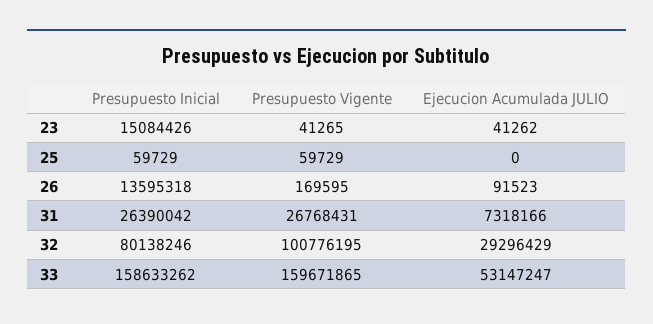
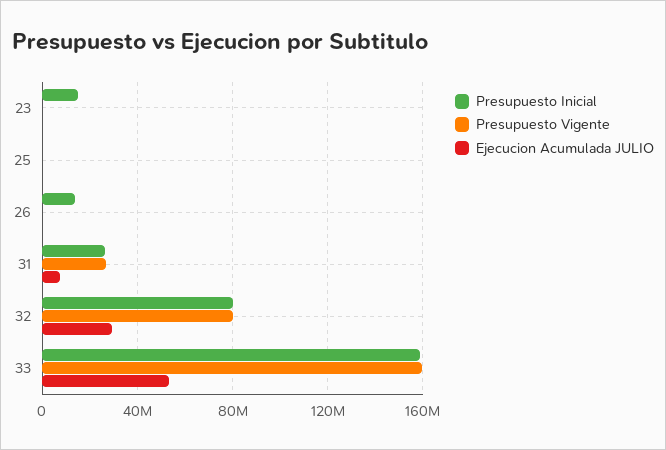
  {
    "Presupuesto Inicial": {
      "23": 15084426,
      "25": 59729,
      "26": 13595318,
      "31": 26390042,
      "32": 80138246,
      "33": 158633262
    },
    "Presupuesto Vigente": {
      "23": 41265,
      "25": 59729,
      "26": 169595,
      "31": 26768431,
-     "32": 100776195,
+     "32": 80000000,
      "33": 159671865
    },
    "Ejecucion Acumulada JULIO": {
      "23": 41262,
      "25": 0,
      "26": 91523,
      "31": 7318166,
      "32": 29296429,
      "33": 53147247
    }
  }

